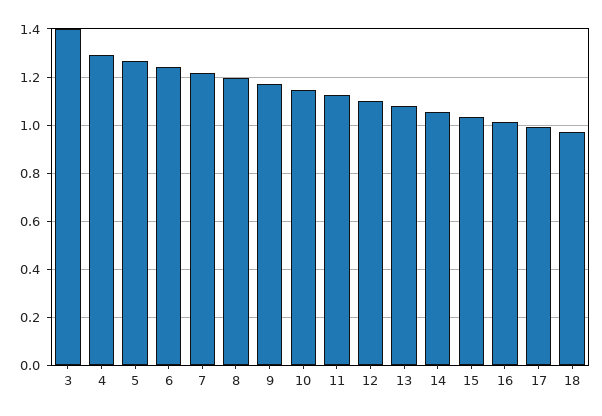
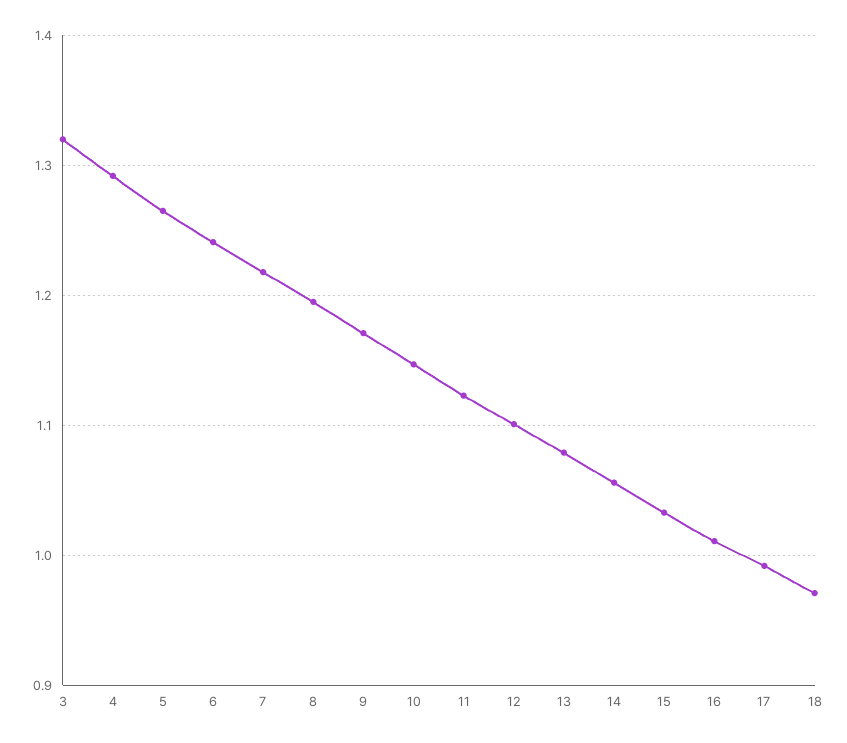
  {
-   "3": 1.4,
+   "3": 1.32,
    "4": 1.29,
    "5": 1.27,
    "6": 1.24,
    "7": 1.22,
    "8": 1.2,
    "9": 1.17,
    "10": 1.15,
    "11": 1.12,
    "12": 1.1,
    "13": 1.08,
    "14": 1.06,
    "15": 1.03,
    "16": 1.01,
    "17": 0.99,
    "18": 0.97
  }

